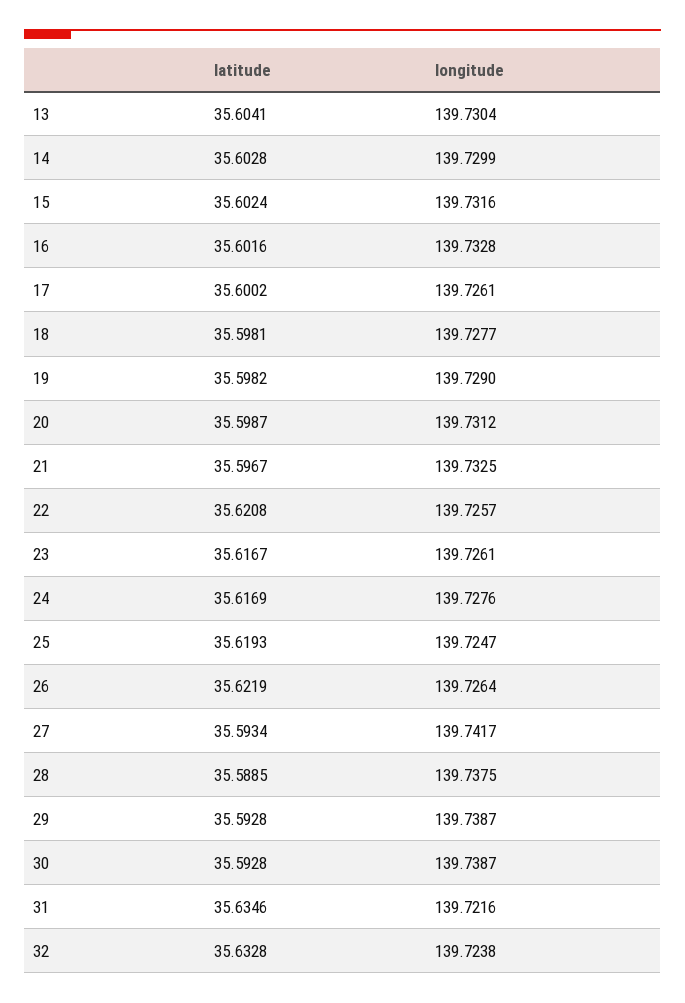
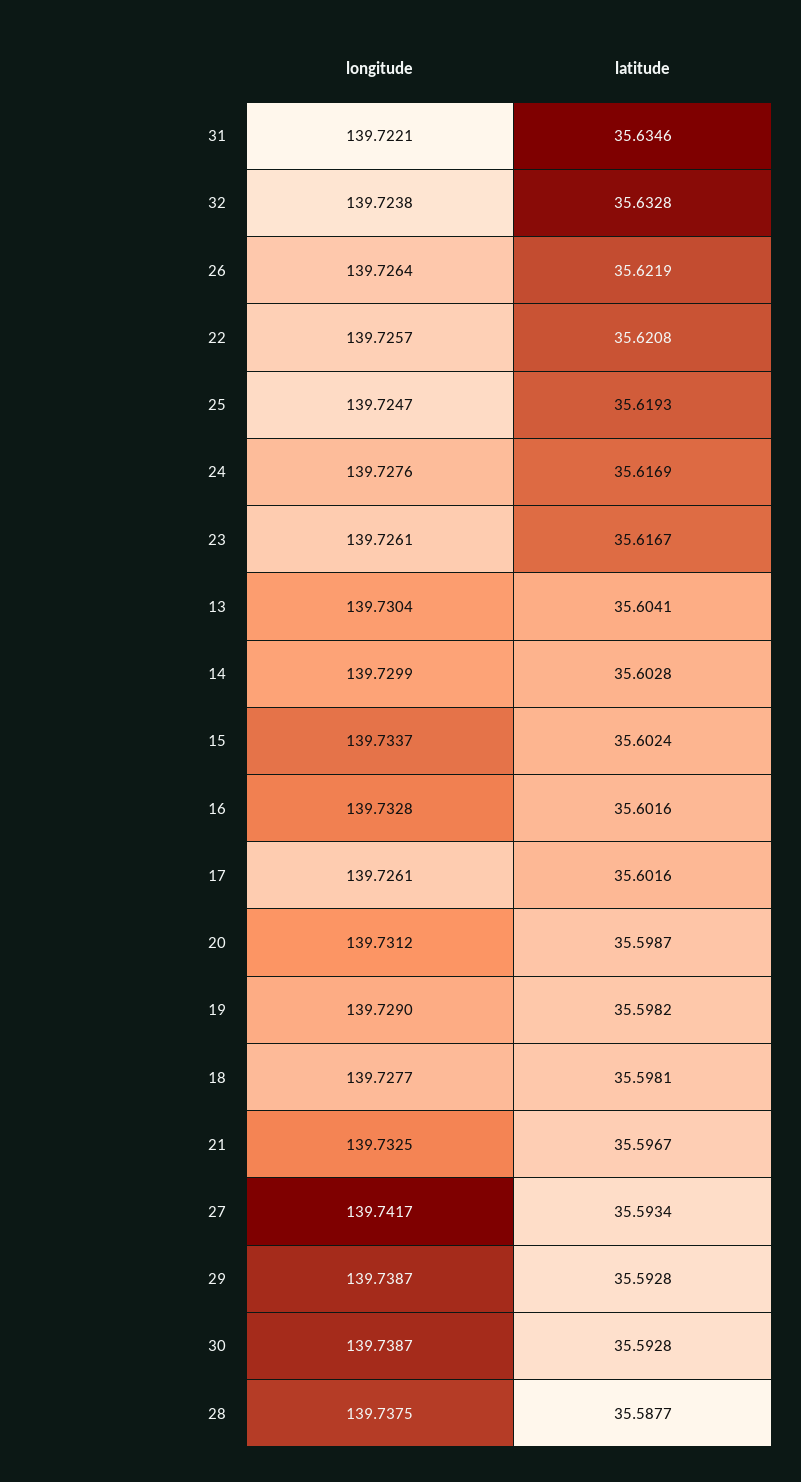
  {
    "latitude": {
      "13": 35.6041,
      "14": 35.6028,
      "15": 35.6024,
      "16": 35.6016,
-     "17": 35.6002,
+     "17": 35.6016,
      "18": 35.5981,
      "19": 35.5982,
      "20": 35.5987,
      "21": 35.5967,
      "22": 35.6208,
      "23": 35.6167,
      "24": 35.6169,
      "25": 35.6193,
      "26": 35.6219,
      "27": 35.5934,
-     "28": 35.5885,
+     "28": 35.5877,
      "29": 35.5928,
      "30": 35.5928,
      "31": 35.6346,
      "32": 35.6328
    },
    "longitude": {
      "13": 139.7304,
      "14": 139.7299,
-     "15": 139.7316,
+     "15": 139.7337,
      "16": 139.7328,
      "17": 139.7261,
      "18": 139.7277,
      "19": 139.729,
      "20": 139.7312,
      "21": 139.7325,
      "22": 139.7257,
      "23": 139.7261,
      "24": 139.7276,
      "25": 139.7247,
      "26": 139.7264,
      "27": 139.7417,
      "28": 139.7375,
      "29": 139.7387,
      "30": 139.7387,
-     "31": 139.7216,
+     "31": 139.7221,
      "32": 139.7238
    }
  }

